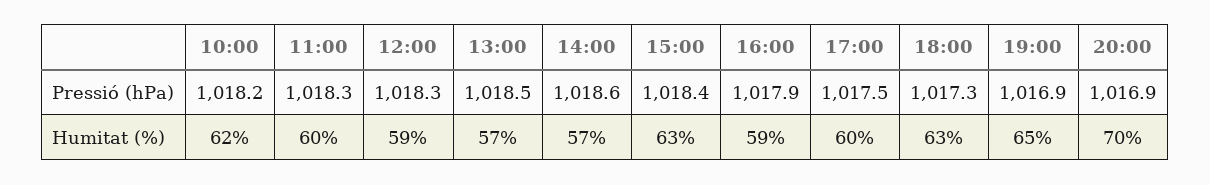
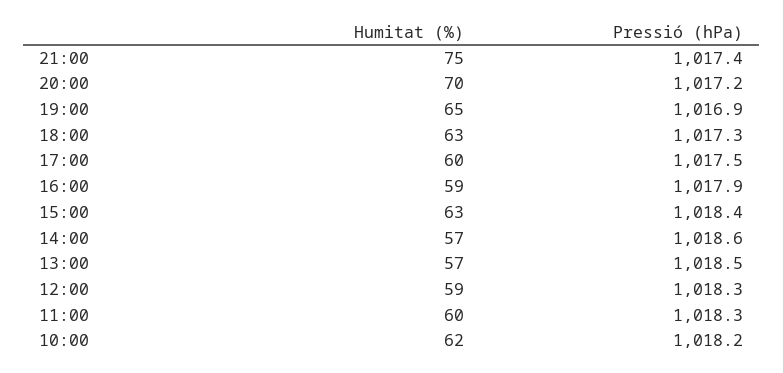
  {
    "10:00": {
      "Pressió (hPa)": 1018.2,
      "Humitat (%)": 62
    },
    "11:00": {
      "Pressió (hPa)": 1018.3,
      "Humitat (%)": 60
    },
    "12:00": {
      "Pressió (hPa)": 1018.3,
      "Humitat (%)": 59
    },
    "13:00": {
      "Pressió (hPa)": 1018.5,
      "Humitat (%)": 57
    },
    "14:00": {
      "Pressió (hPa)": 1018.6,
      "Humitat (%)": 57
    },
    "15:00": {
      "Pressió (hPa)": 1018.4,
      "Humitat (%)": 63
    },
    "16:00": {
      "Pressió (hPa)": 1017.9,
      "Humitat (%)": 59
    },
    "17:00": {
      "Pressió (hPa)": 1017.5,
      "Humitat (%)": 60
    },
    "18:00": {
      "Pressió (hPa)": 1017.3,
      "Humitat (%)": 63
    },
    "19:00": {
      "Pressió (hPa)": 1016.9,
      "Humitat (%)": 65
    },
    "20:00": {
-     "Pressió (hPa)": 1016.9,
+     "Pressió (hPa)": 1017.2,
      "Humitat (%)": 70
-   }
+   },
+   "21:00": {
+     "Humitat (%)": 75,
+     "Pressió (hPa)": 1017.4
+   }
  }

